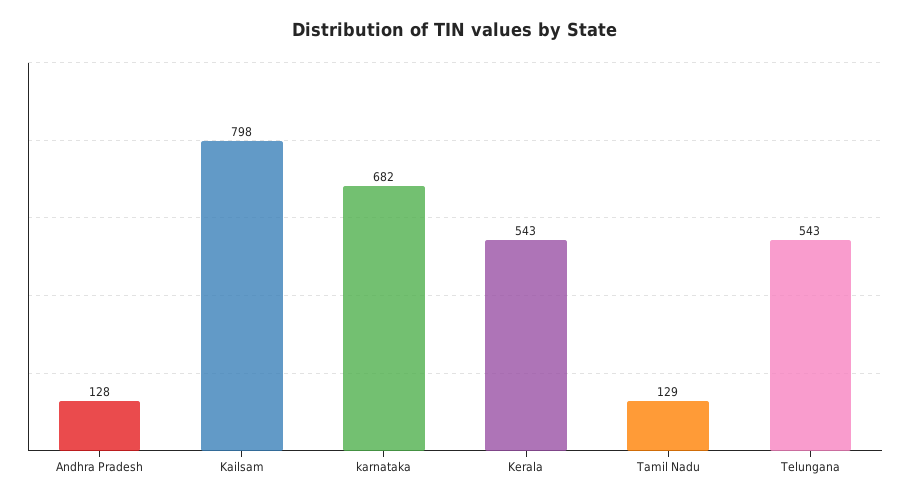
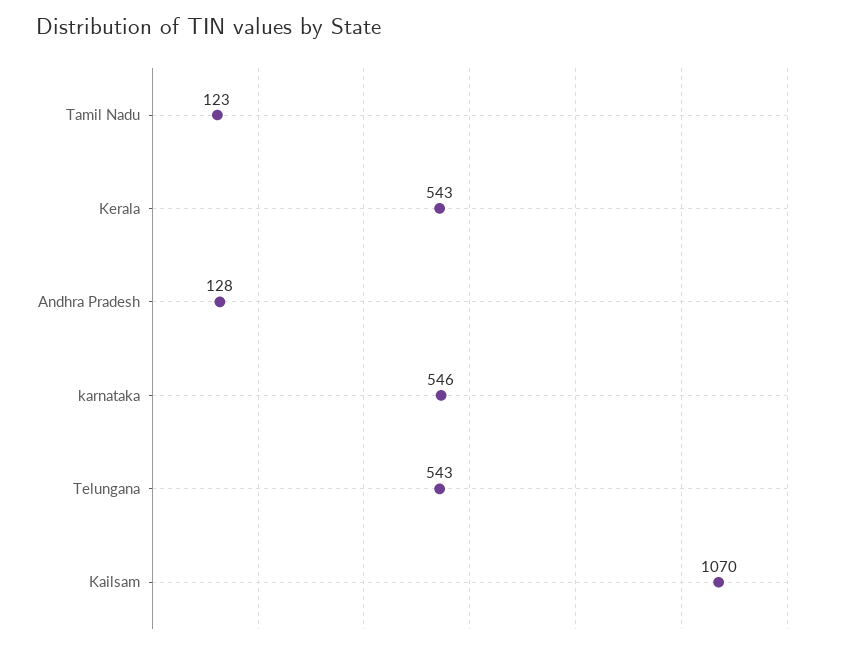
  {
    "Andhra Pradesh": 128,
-   "Kailsam": 798,
+   "Kailsam": 1070,
-   "karnataka": 682,
+   "karnataka": 546,
    "Kerala": 543,
-   "Tamil Nadu": 129,
+   "Tamil Nadu": 123,
    "Telungana": 543
  }

